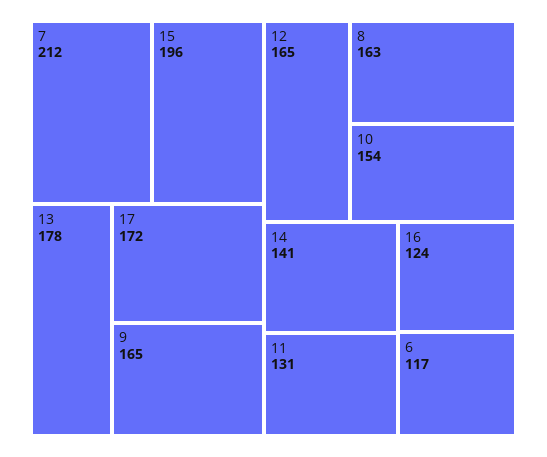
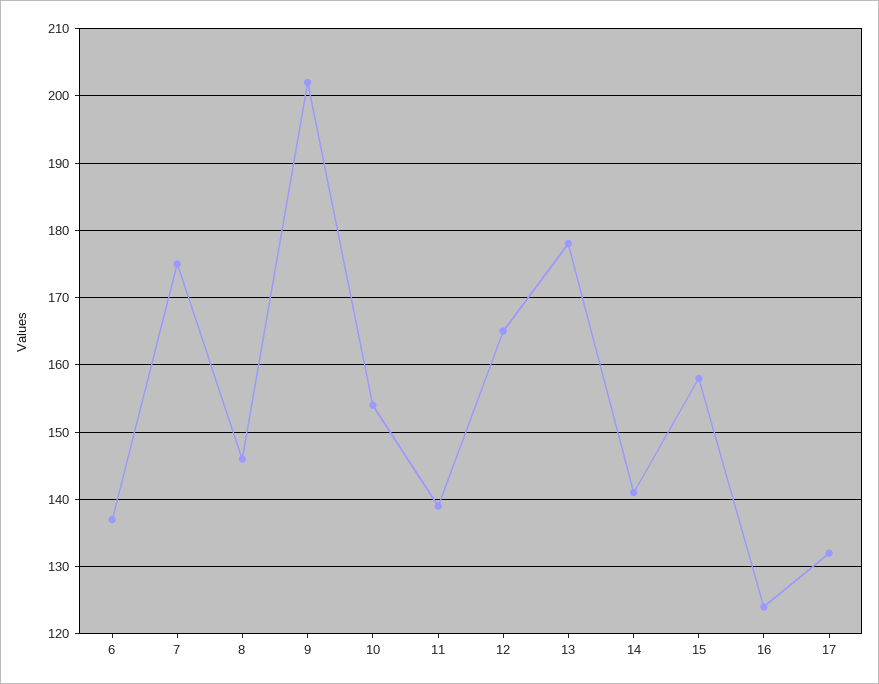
  {
-   "7": 212,
+   "7": 175,
-   "15": 196,
+   "15": 158,
    "13": 178,
-   "17": 172,
+   "17": 132,
-   "9": 165,
+   "9": 202,
    "12": 165,
-   "8": 163,
+   "8": 146,
    "10": 154,
    "14": 141,
-   "11": 131,
+   "11": 139,
    "16": 124,
-   "6": 117
+   "6": 137
  }

